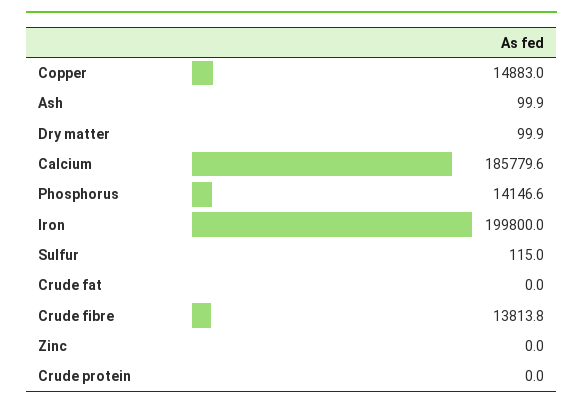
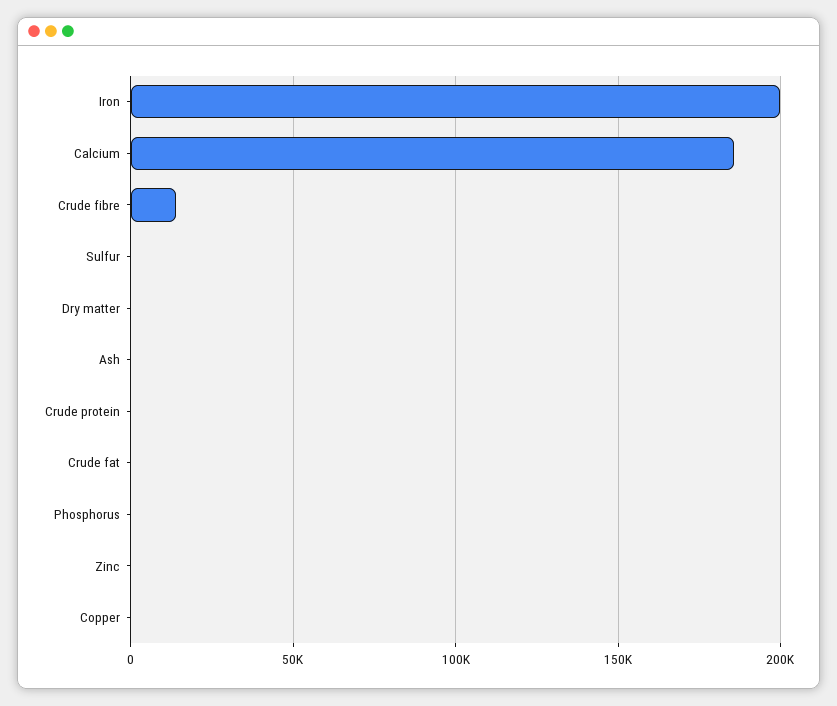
  {
-   "Copper": 14883,
+   "Copper": 0,
    "Ash": 99.9,
    "Dry matter": 99.9,
    "Calcium": 185779.6,
-   "Phosphorus": 14146.6,
+   "Phosphorus": 0,
    "Iron": 199800,
    "Sulfur": 115,
    "Crude fat": 0,
    "Crude fibre": 13813.8,
    "Zinc": 0,
    "Crude protein": 0
  }

